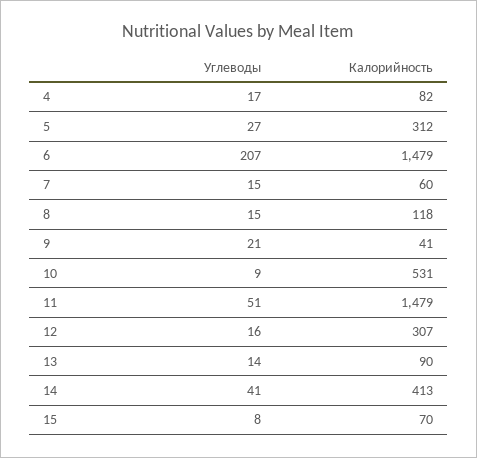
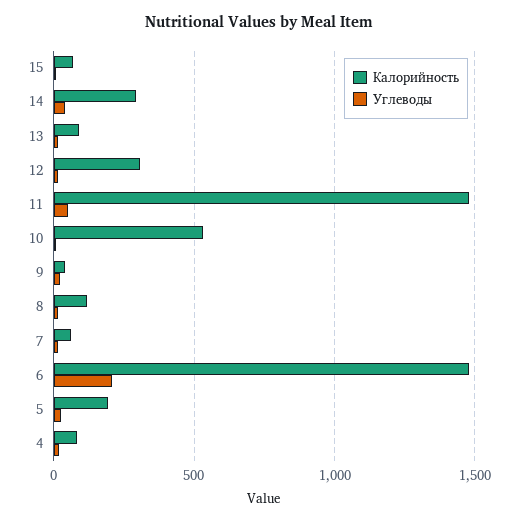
  {
    "Углеводы": {
      "4": 17,
      "5": 27,
      "6": 207,
      "7": 15,
      "8": 15,
      "9": 21,
      "10": 9,
      "11": 51,
      "12": 16,
      "13": 14,
      "14": 41,
      "15": 8
    },
    "Калорийность": {
      "4": 82,
-     "5": 312,
+     "5": 200,
      "6": 1479,
      "7": 60,
      "8": 118,
      "9": 41,
      "10": 531,
      "11": 1479,
      "12": 307,
      "13": 90,
-     "14": 413,
+     "14": 300,
      "15": 70
    }
  }

